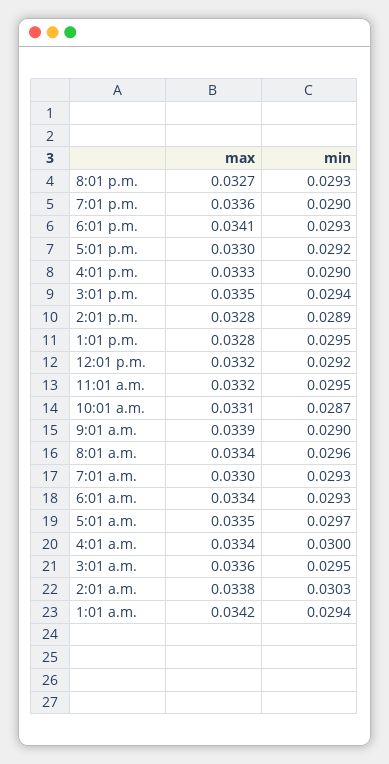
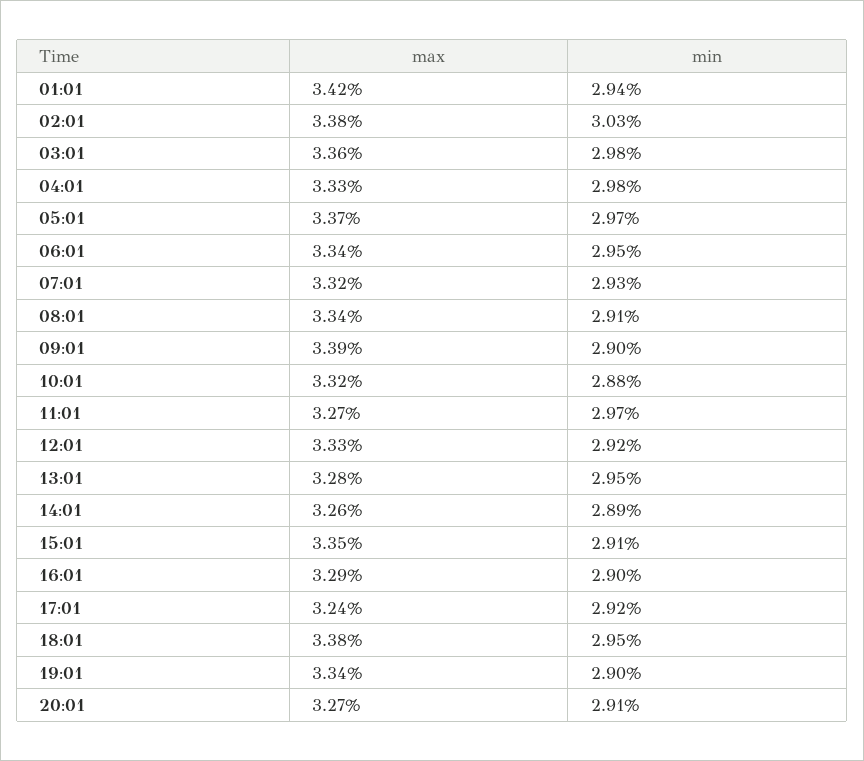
  {
    "max": {
      "8:01 p.m.": 0.0327,
-     "7:01 p.m.": 0.0336,
+     "7:01 p.m.": 0.0334,
-     "6:01 p.m.": 0.0341,
+     "6:01 p.m.": 0.0338,
-     "5:01 p.m.": 0.033,
+     "5:01 p.m.": 0.0324,
-     "4:01 p.m.": 0.0333,
+     "4:01 p.m.": 0.0329,
      "3:01 p.m.": 0.0335,
-     "2:01 p.m.": 0.0328,
+     "2:01 p.m.": 0.0326,
      "1:01 p.m.": 0.0328,
-     "12:01 p.m.": 0.0332,
+     "12:01 p.m.": 0.0333,
-     "11:01 a.m.": 0.0332,
+     "11:01 a.m.": 0.0327,
-     "10:01 a.m.": 0.0331,
+     "10:01 a.m.": 0.0332,
      "9:01 a.m.": 0.0339,
      "8:01 a.m.": 0.0334,
-     "7:01 a.m.": 0.033,
+     "7:01 a.m.": 0.0332,
      "6:01 a.m.": 0.0334,
-     "5:01 a.m.": 0.0335,
+     "5:01 a.m.": 0.0337,
-     "4:01 a.m.": 0.0334,
+     "4:01 a.m.": 0.0333,
      "3:01 a.m.": 0.0336,
      "2:01 a.m.": 0.0338,
      "1:01 a.m.": 0.0342
    },
    "min": {
-     "8:01 p.m.": 0.0293,
+     "8:01 p.m.": 0.0291,
      "7:01 p.m.": 0.029,
-     "6:01 p.m.": 0.0293,
+     "6:01 p.m.": 0.0295,
      "5:01 p.m.": 0.0292,
      "4:01 p.m.": 0.029,
-     "3:01 p.m.": 0.0294,
+     "3:01 p.m.": 0.0291,
      "2:01 p.m.": 0.0289,
      "1:01 p.m.": 0.0295,
      "12:01 p.m.": 0.0292,
-     "11:01 a.m.": 0.0295,
+     "11:01 a.m.": 0.0297,
-     "10:01 a.m.": 0.0287,
+     "10:01 a.m.": 0.0288,
      "9:01 a.m.": 0.029,
-     "8:01 a.m.": 0.0296,
+     "8:01 a.m.": 0.0291,
      "7:01 a.m.": 0.0293,
-     "6:01 a.m.": 0.0293,
+     "6:01 a.m.": 0.0295,
      "5:01 a.m.": 0.0297,
-     "4:01 a.m.": 0.03,
+     "4:01 a.m.": 0.0298,
-     "3:01 a.m.": 0.0295,
+     "3:01 a.m.": 0.0298,
      "2:01 a.m.": 0.0303,
      "1:01 a.m.": 0.0294
    }
  }

